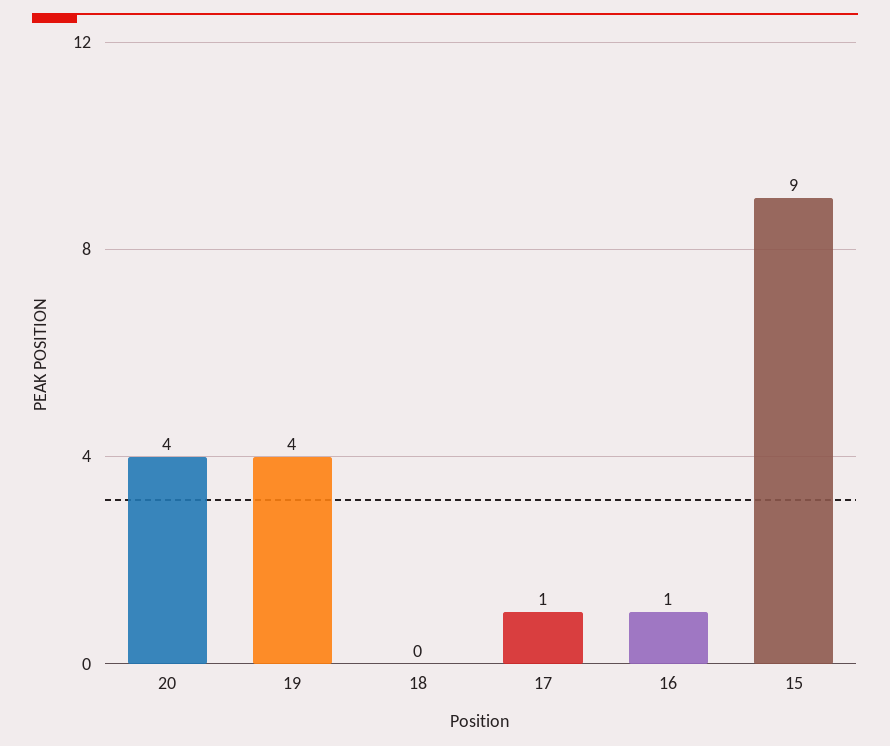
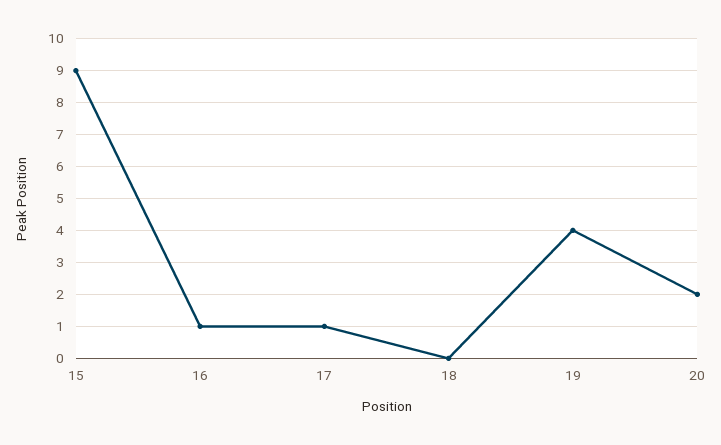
  {
-   "20": 4,
+   "20": 2,
    "19": 4,
    "18": 0,
    "17": 1,
    "16": 1,
    "15": 9
  }

